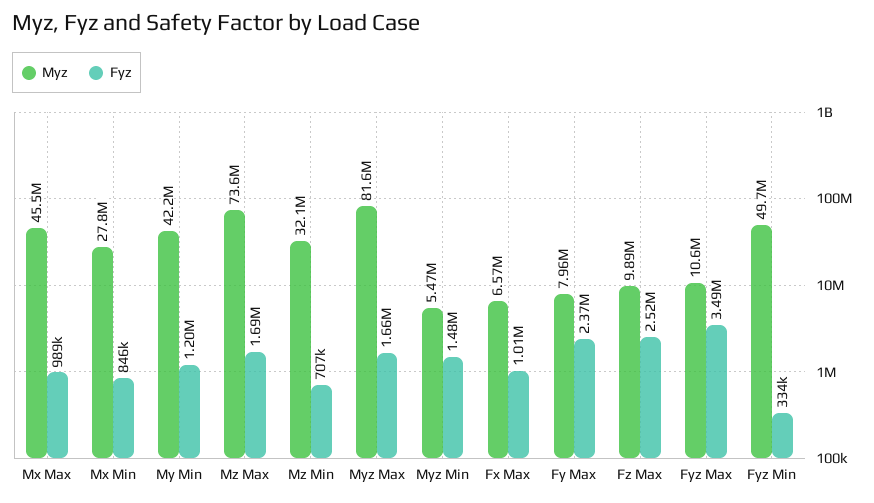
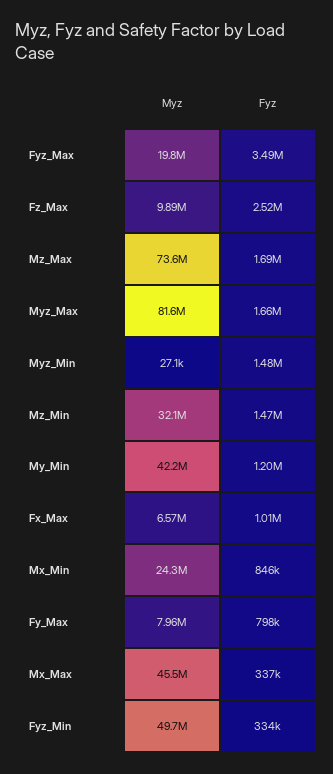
  {
    "Myz": {
      "Mx Max": 45500000,
-     "Mx Min": 27800000,
+     "Mx Min": 24300000,
      "My Min": 42200000,
      "Mz Max": 73600000,
      "Mz Min": 32100000,
      "Myz Max": 81600000,
-     "Myz Min": 5470000,
+     "Myz Min": 27100,
      "Fx Max": 6570000,
      "Fy Max": 7960000,
      "Fz Max": 9890000,
-     "Fyz Max": 10600000,
+     "Fyz Max": 19800000,
      "Fyz Min": 49700000
    },
    "Fyz": {
-     "Mx Max": 989000,
+     "Mx Max": 337000,
      "Mx Min": 846000,
      "My Min": 1200000,
      "Mz Max": 1690000,
-     "Mz Min": 707000,
+     "Mz Min": 1470000,
      "Myz Max": 1660000,
      "Myz Min": 1480000,
      "Fx Max": 1010000,
-     "Fy Max": 2370000,
+     "Fy Max": 798000,
      "Fz Max": 2520000,
      "Fyz Max": 3490000,
      "Fyz Min": 334000
    }
  }

